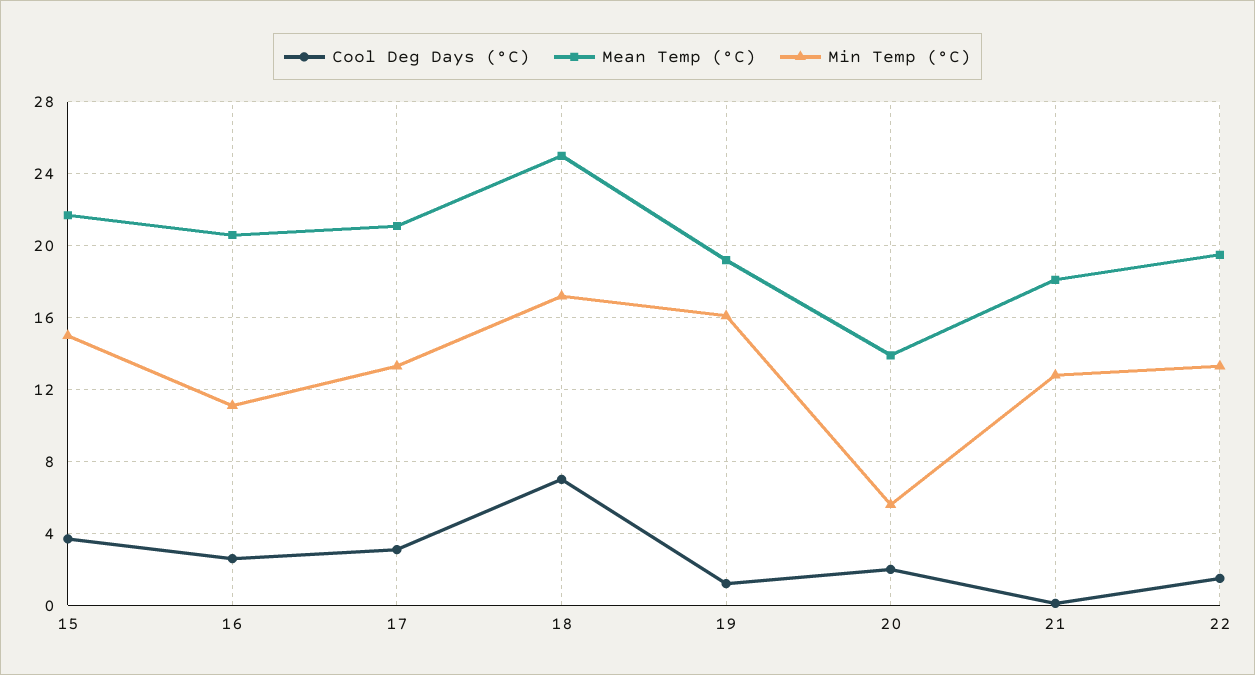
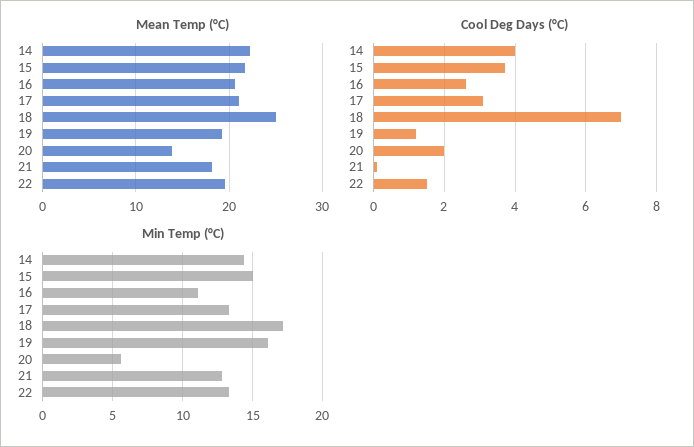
  {
    "Cool Deg Days (°C)": {
      "15": 3.5,
      "16": 2.5,
      "17": 3,
      "18": 7,
      "19": 1,
      "20": 2,
      "21": 0,
-     "22": 1.5
+     "22": 1.5,
+     "14": 4
    },
    "Mean Temp (°C)": {
      "15": 21.5,
      "16": 20.5,
      "17": 21,
      "18": 25,
      "19": 19,
      "20": 14,
      "21": 18,
-     "22": 19.5
+     "22": 19.5,
+     "14": 22
    },
    "Min Temp (°C)": {
      "15": 15,
      "16": 11,
      "17": 13.5,
      "18": 17,
      "19": 16,
      "20": 5.5,
      "21": 13,
-     "22": 13.5
+     "22": 13.5,
+     "14": 14.5
    }
  }

